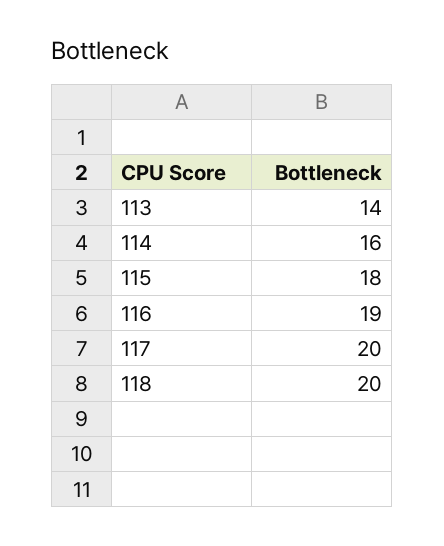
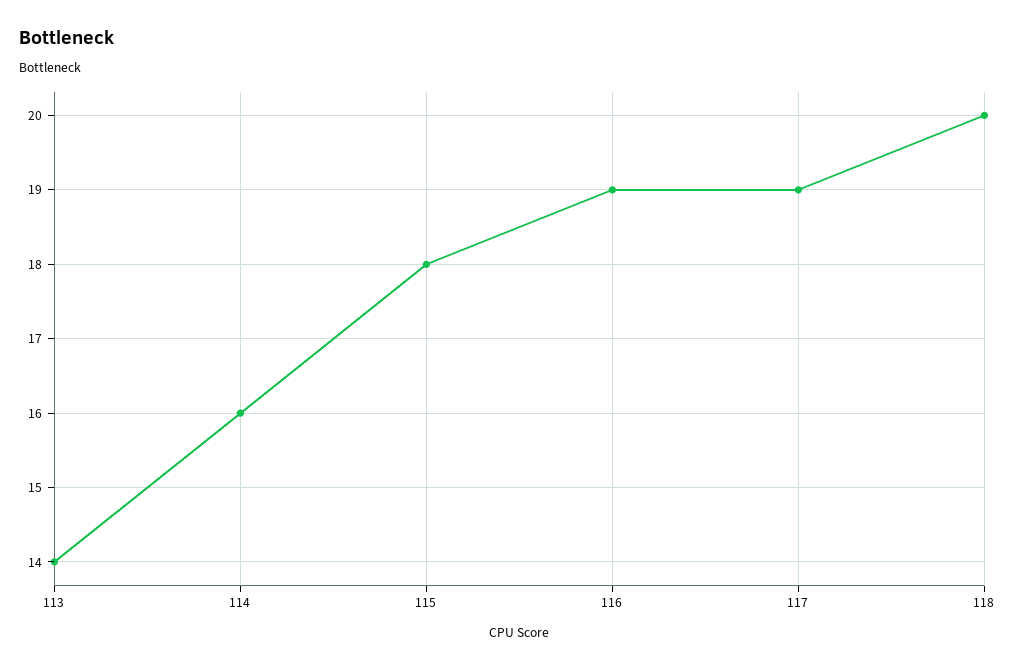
  {
    "113": 14,
    "114": 16,
    "115": 18,
    "116": 19,
-   "117": 20,
+   "117": 19,
    "118": 20
  }

